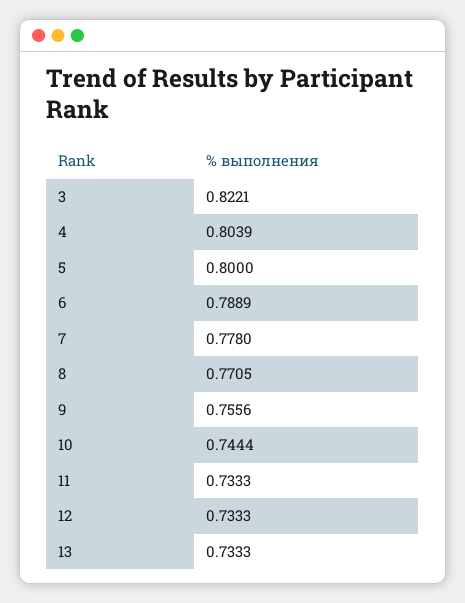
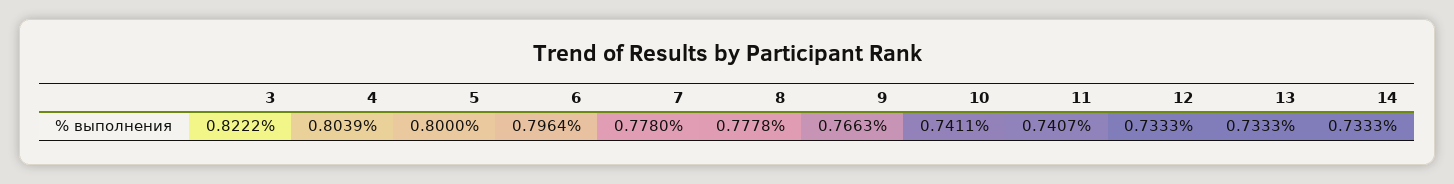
  {
-   "3": 0.8221,
+   "3": 0.8222,
    "4": 0.8039,
    "5": 0.8,
-   "6": 0.7889,
+   "6": 0.7964,
    "7": 0.778,
-   "8": 0.7705,
+   "8": 0.7778,
-   "9": 0.7556,
+   "9": 0.7663,
-   "10": 0.7444,
+   "10": 0.7411,
-   "11": 0.7333,
+   "11": 0.7407,
    "12": 0.7333,
-   "13": 0.7333
+   "13": 0.7333,
+   "14": 0.7333
  }

